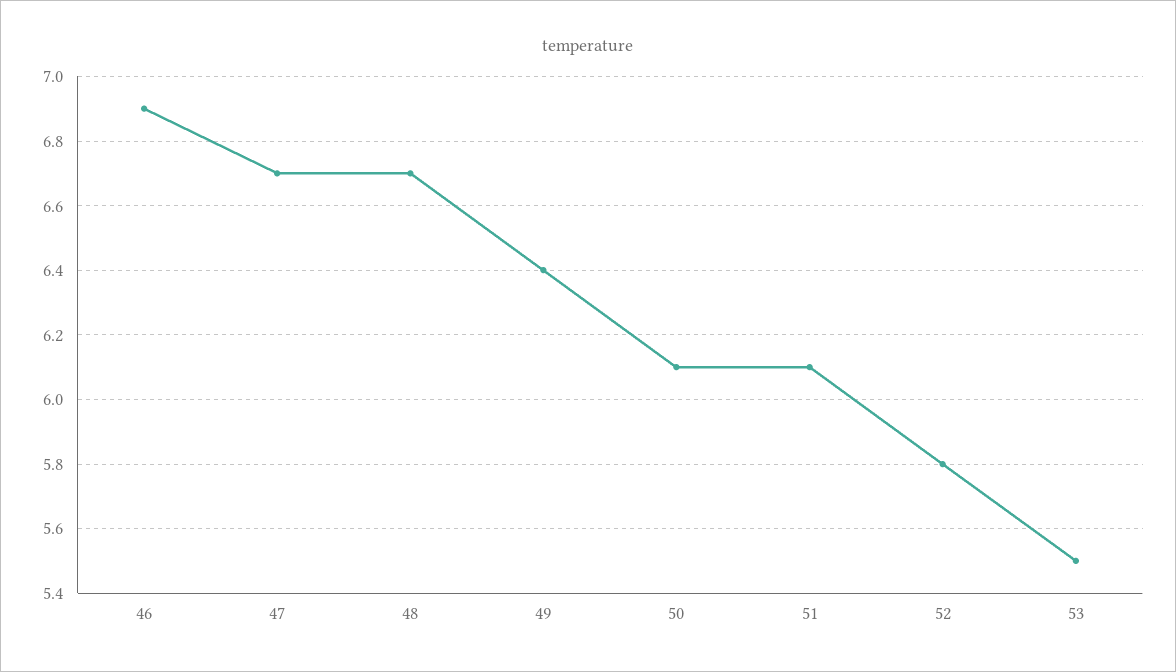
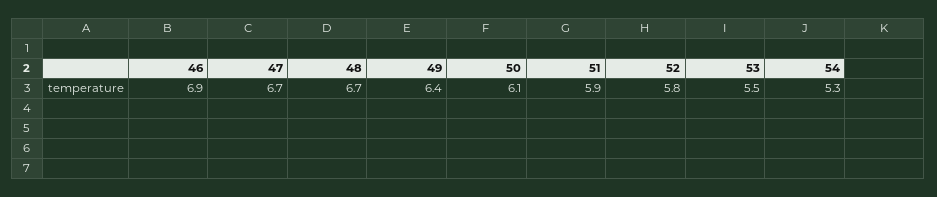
  {
    "46": 6.9,
    "47": 6.7,
    "48": 6.7,
    "49": 6.4,
    "50": 6.1,
-   "51": 6.1,
+   "51": 5.9,
    "52": 5.8,
-   "53": 5.5
+   "53": 5.5,
+   "54": 5.3
  }

